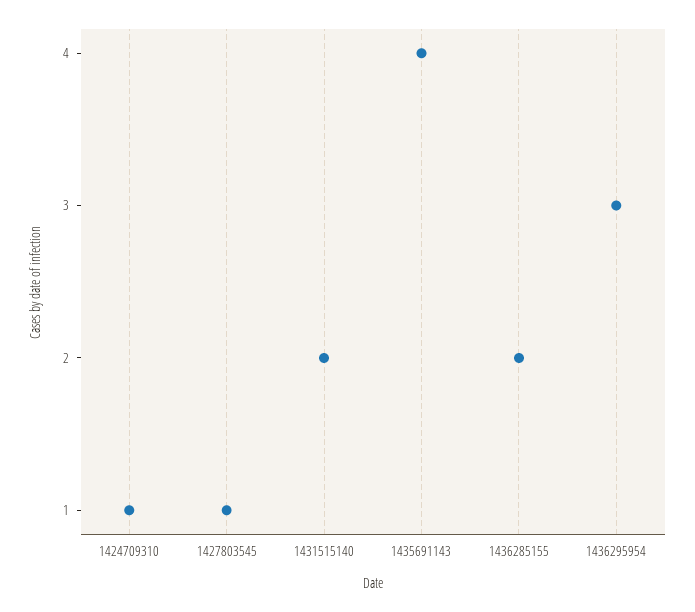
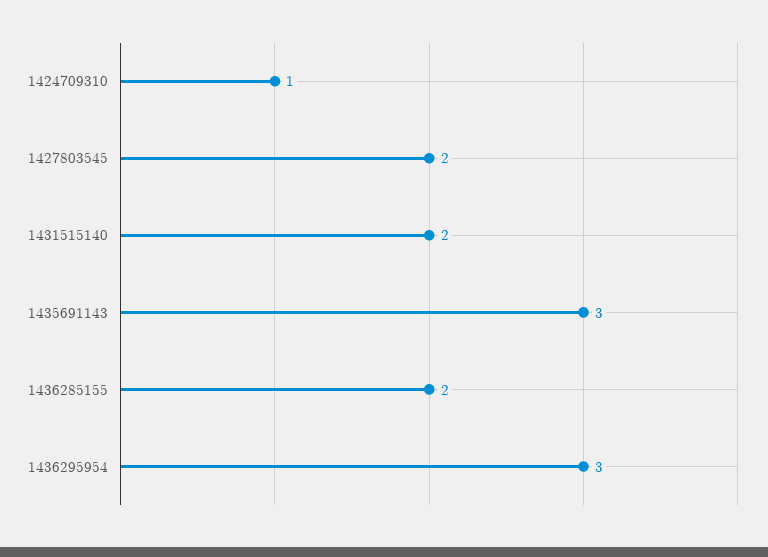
  {
    "1424709310": 1,
-   "1427803545": 1,
+   "1427803545": 2,
    "1431515140": 2,
-   "1435691143": 4,
+   "1435691143": 3,
    "1436285155": 2,
    "1436295954": 3
  }

